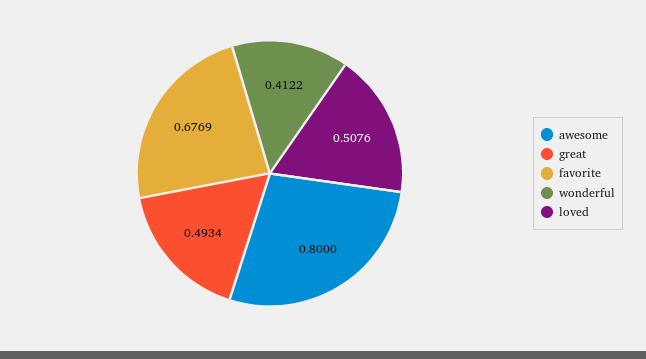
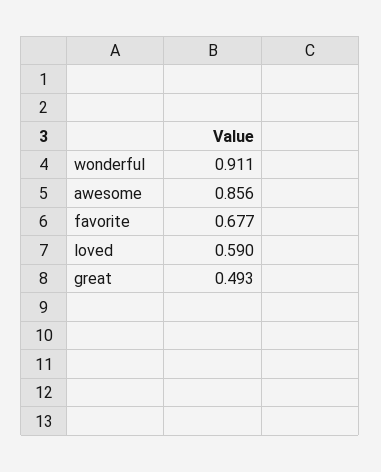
  {
-   "awesome": 0.8,
+   "awesome": 0.856,
    "great": 0.4934,
    "favorite": 0.6769,
-   "wonderful": 0.4122,
+   "wonderful": 0.911,
-   "loved": 0.5076
+   "loved": 0.59
  }

